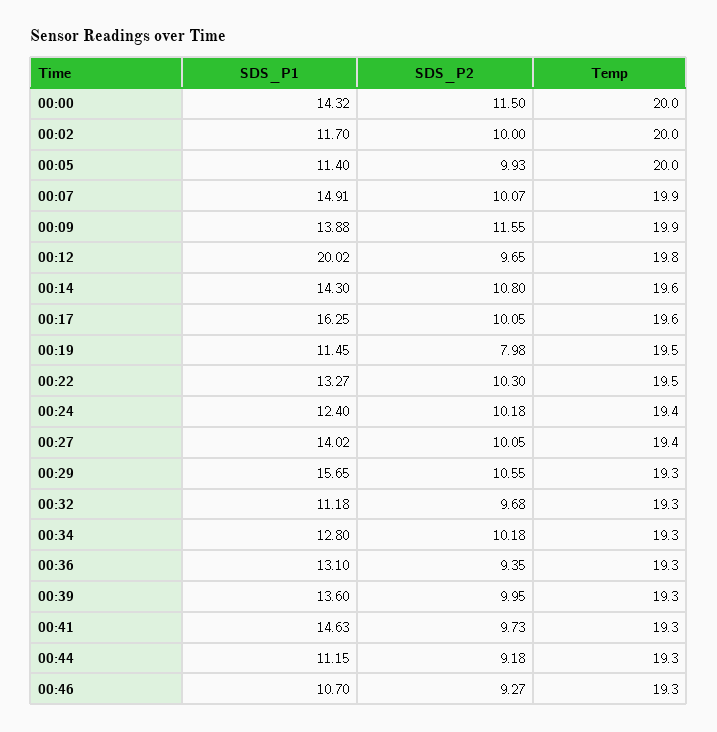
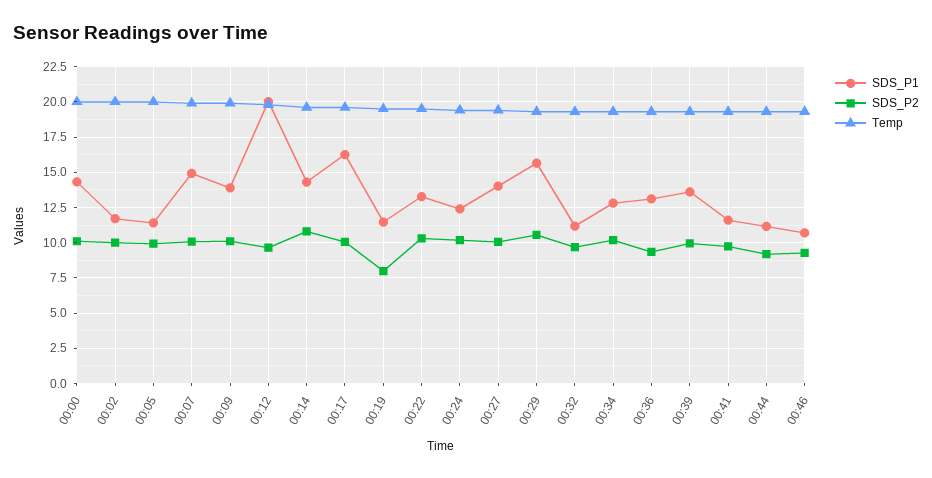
  {
    "SDS_P1": {
      "00:00": 14.32,
      "00:02": 11.7,
      "00:05": 11.4,
      "00:07": 14.91,
      "00:09": 13.88,
      "00:12": 20.02,
      "00:14": 14.3,
      "00:17": 16.25,
      "00:19": 11.45,
      "00:22": 13.27,
      "00:24": 12.4,
      "00:27": 14.02,
      "00:29": 15.65,
      "00:32": 11.18,
      "00:34": 12.8,
      "00:36": 13.1,
      "00:39": 13.6,
-     "00:41": 14.63,
+     "00:41": 11.5,
      "00:44": 11.15,
      "00:46": 10.7
    },
    "SDS_P2": {
-     "00:00": 11.5,
+     "00:00": 10,
      "00:02": 10,
      "00:05": 9.93,
      "00:07": 10.07,
-     "00:09": 11.55,
+     "00:09": 10,
      "00:12": 9.65,
      "00:14": 10.8,
      "00:17": 10.05,
      "00:19": 7.98,
      "00:22": 10.3,
      "00:24": 10.18,
      "00:27": 10.05,
      "00:29": 10.55,
      "00:32": 9.68,
      "00:34": 10.18,
      "00:36": 9.35,
      "00:39": 9.95,
      "00:41": 9.73,
      "00:44": 9.18,
      "00:46": 9.27
    },
    "Temp": {
      "00:00": 20,
      "00:02": 20,
      "00:05": 20,
      "00:07": 19.9,
      "00:09": 19.9,
      "00:12": 19.8,
      "00:14": 19.6,
      "00:17": 19.6,
      "00:19": 19.5,
      "00:22": 19.5,
      "00:24": 19.4,
      "00:27": 19.4,
      "00:29": 19.3,
      "00:32": 19.3,
      "00:34": 19.3,
      "00:36": 19.3,
      "00:39": 19.3,
      "00:41": 19.3,
      "00:44": 19.3,
      "00:46": 19.3
    }
  }

